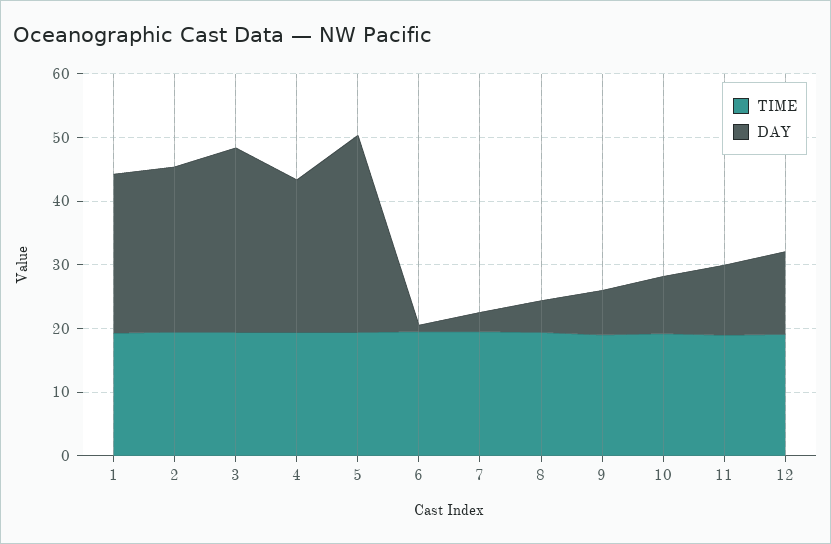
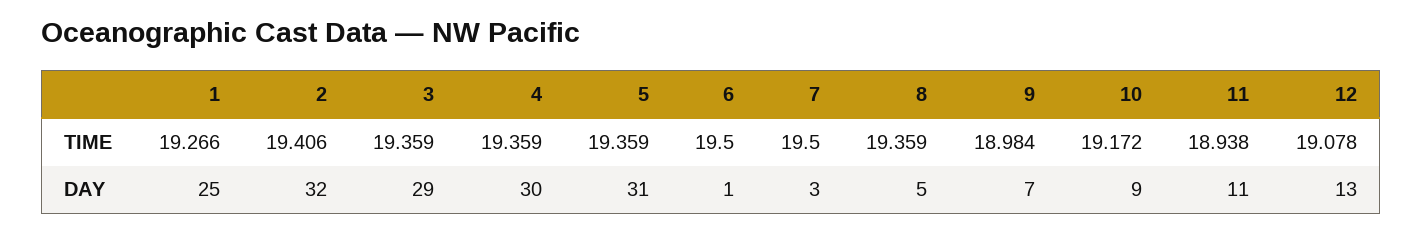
  {
    "TIME": {
      "1": 19.266,
      "2": 19.406,
      "3": 19.359,
      "4": 19.359,
      "5": 19.359,
      "6": 19.5,
      "7": 19.5,
      "8": 19.359,
      "9": 18.984,
      "10": 19.172,
      "11": 18.938,
      "12": 19.078
    },
    "DAY": {
      "1": 25,
-     "2": 26,
+     "2": 32,
      "3": 29,
-     "4": 24,
+     "4": 30,
      "5": 31,
      "6": 1,
      "7": 3,
      "8": 5,
      "9": 7,
      "10": 9,
      "11": 11,
      "12": 13
    }
  }

